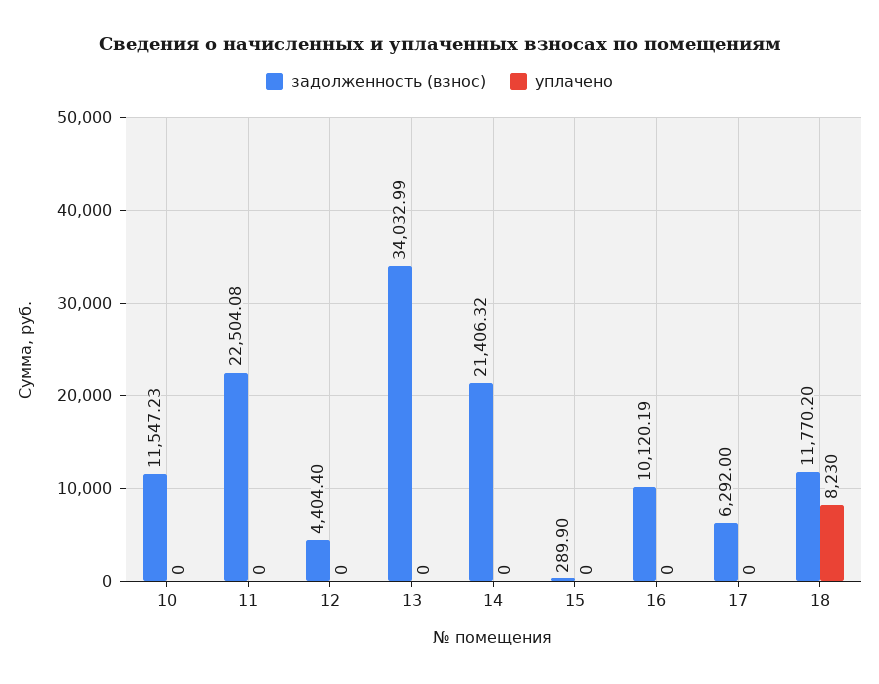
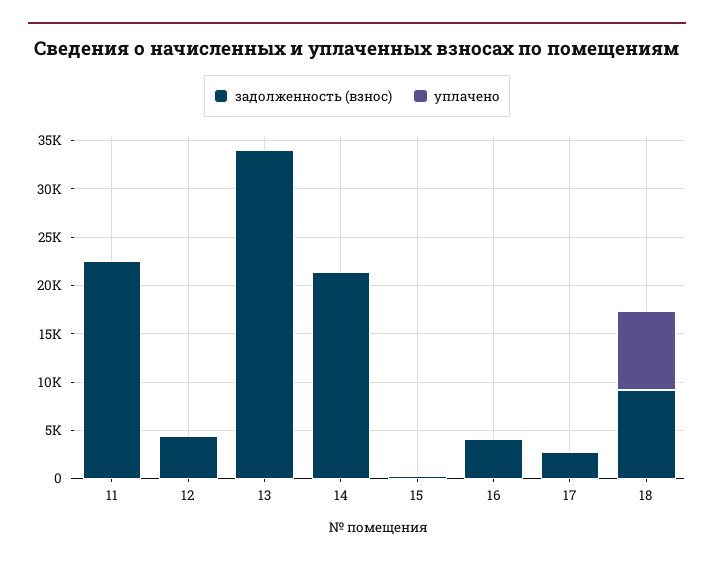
  {
    "задолженность (взнос)": {
-     "10": 11547.23,
      "11": 22504.08,
      "12": 4404.4,
      "13": 34032.99,
      "14": 21406.32,
      "15": 289.9,
-     "16": 10120.19,
+     "16": 4000,
-     "17": 6292,
+     "17": 3000,
-     "18": 11770.2
+     "18": 9000
    },
    "уплачено": {
-     "10": 0,
      "11": 0,
      "12": 0,
      "13": 0,
      "14": 0,
      "15": 0,
      "16": 0,
      "17": 0,
      "18": 8230
    }
  }

